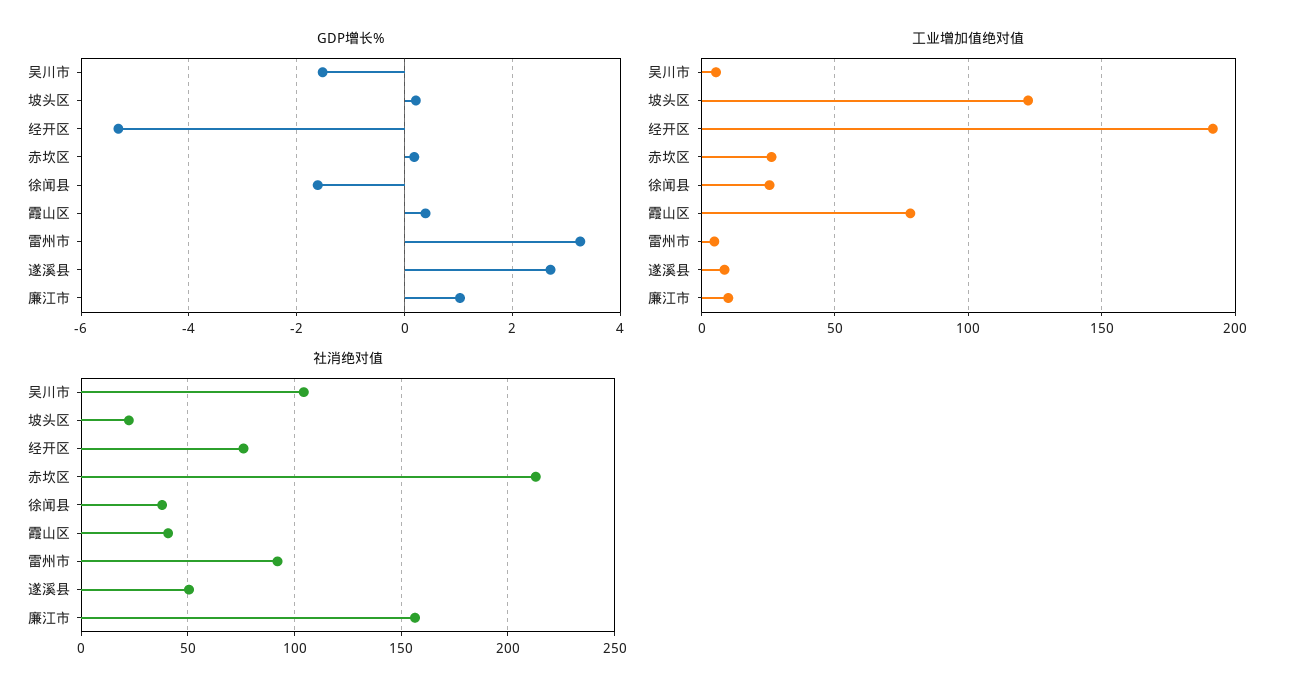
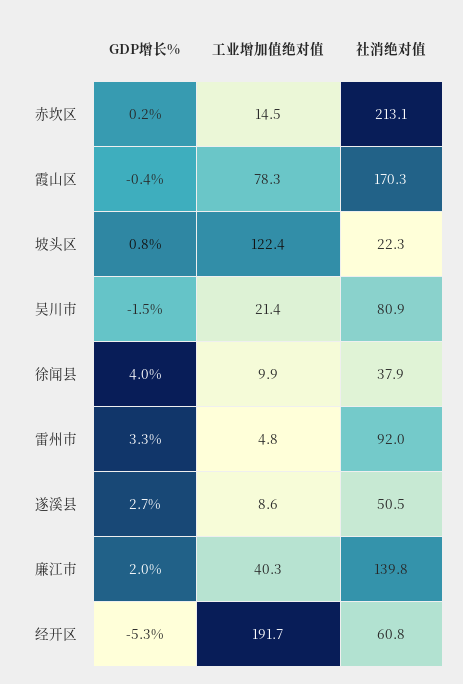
  {
    "GDP增长%": {
      "吴川市": -1.5,
-     "坡头区": 0.2,
+     "坡头区": 0.8,
      "经开区": -5.3,
      "赤坎区": 0.2,
-     "徐闻县": -1.6,
+     "徐闻县": 4,
-     "霞山区": 0.4,
+     "霞山区": -0.4,
      "雷州市": 3.3,
      "遂溪县": 2.7,
-     "廉江市": 1
+     "廉江市": 2
    },
    "工业增加值绝对值": {
-     "吴川市": 5,
+     "吴川市": 21.4,
      "坡头区": 122.4,
      "经开区": 191.7,
-     "赤坎区": 25,
+     "赤坎区": 14.5,
-     "徐闻县": 25,
+     "徐闻县": 9.9,
      "霞山区": 78.3,
      "雷州市": 4.8,
      "遂溪县": 8.6,
-     "廉江市": 10
+     "廉江市": 40.3
    },
    "社消绝对值": {
-     "吴川市": 105,
+     "吴川市": 80.9,
      "坡头区": 22.3,
-     "经开区": 75,
+     "经开区": 60.8,
      "赤坎区": 213.1,
      "徐闻县": 37.9,
-     "霞山区": 40,
+     "霞山区": 170.3,
      "雷州市": 92,
      "遂溪县": 50.5,
-     "廉江市": 155
+     "廉江市": 139.8
    }
  }

